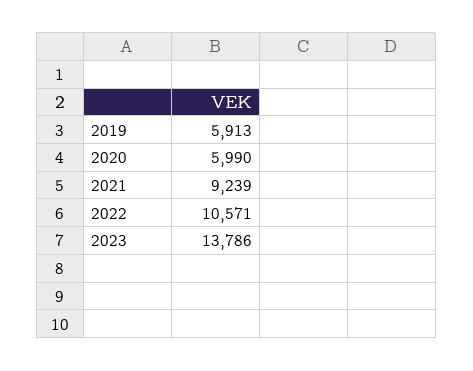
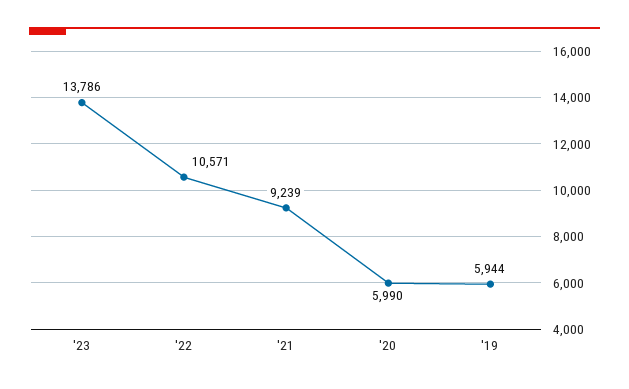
  {
-   "2019": 5913,
+   "2019": 5944,
    "2020": 5990,
    "2021": 9239,
    "2022": 10571,
    "2023": 13786
  }

